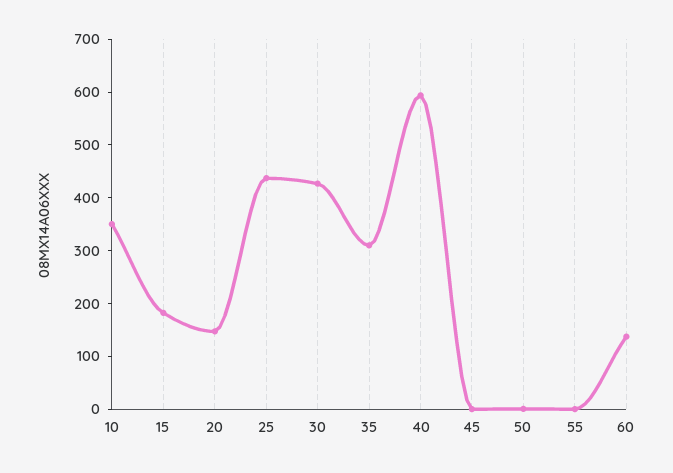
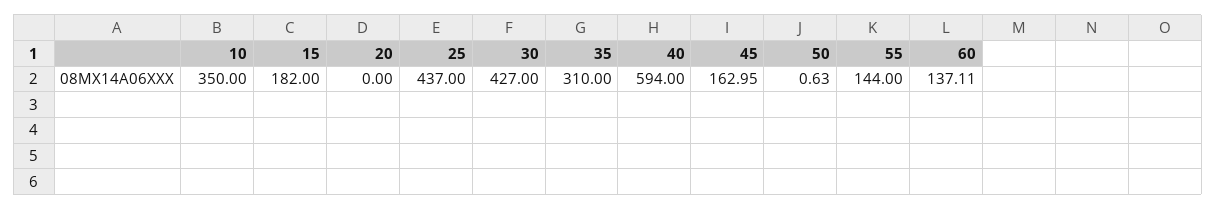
  {
    "10": 350,
    "15": 182,
-   "20": 140,
+   "20": 0,
    "25": 437,
    "30": 427,
    "35": 310,
    "40": 594,
-   "45": 0,
+   "45": 162.95,
    "50": 0.63,
-   "55": 0,
+   "55": 144,
    "60": 137.11
  }

